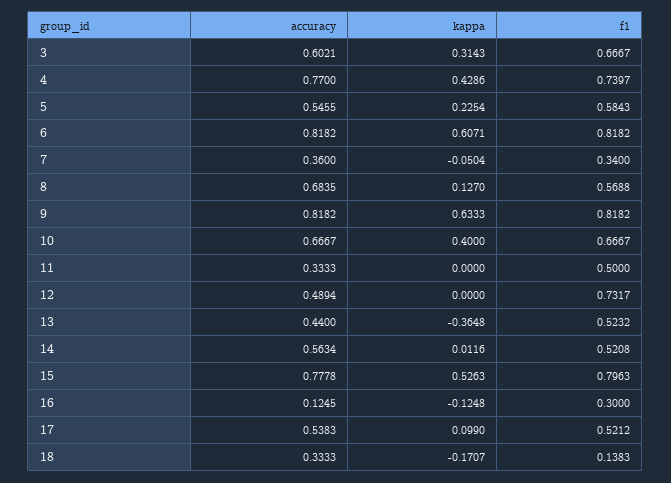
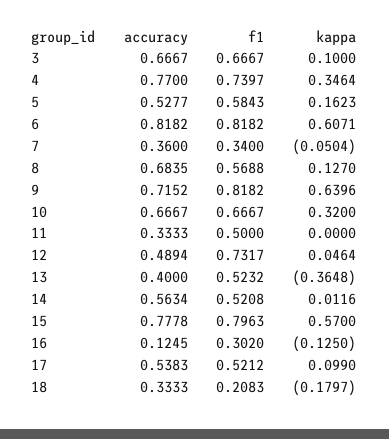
  {
    "accuracy": {
-     "3": 0.6021,
+     "3": 0.6667,
      "4": 0.77,
-     "5": 0.5455,
+     "5": 0.5277,
      "6": 0.8182,
      "7": 0.36,
      "8": 0.6835,
-     "9": 0.8182,
+     "9": 0.7152,
      "10": 0.6667,
      "11": 0.3333,
      "12": 0.4894,
-     "13": 0.44,
+     "13": 0.4,
      "14": 0.5634,
      "15": 0.7778,
      "16": 0.1245,
      "17": 0.5383,
      "18": 0.3333
    },
    "kappa": {
-     "3": 0.3143,
+     "3": 0.1,
-     "4": 0.4286,
+     "4": 0.3464,
-     "5": 0.2254,
+     "5": 0.1623,
      "6": 0.6071,
      "7": -0.0504,
      "8": 0.127,
-     "9": 0.6333,
+     "9": 0.6396,
-     "10": 0.4,
+     "10": 0.32,
      "11": 0,
-     "12": 0,
+     "12": 0.0464,
      "13": -0.3648,
      "14": 0.0116,
-     "15": 0.5263,
+     "15": 0.57,
-     "16": -0.1248,
+     "16": -0.125,
      "17": 0.099,
-     "18": -0.1707
+     "18": -0.1797
    },
    "f1": {
      "3": 0.6667,
      "4": 0.7397,
      "5": 0.5843,
      "6": 0.8182,
      "7": 0.34,
      "8": 0.5688,
      "9": 0.8182,
      "10": 0.6667,
      "11": 0.5,
      "12": 0.7317,
      "13": 0.5232,
      "14": 0.5208,
      "15": 0.7963,
-     "16": 0.3,
+     "16": 0.302,
      "17": 0.5212,
-     "18": 0.1383
+     "18": 0.2083
    }
  }

